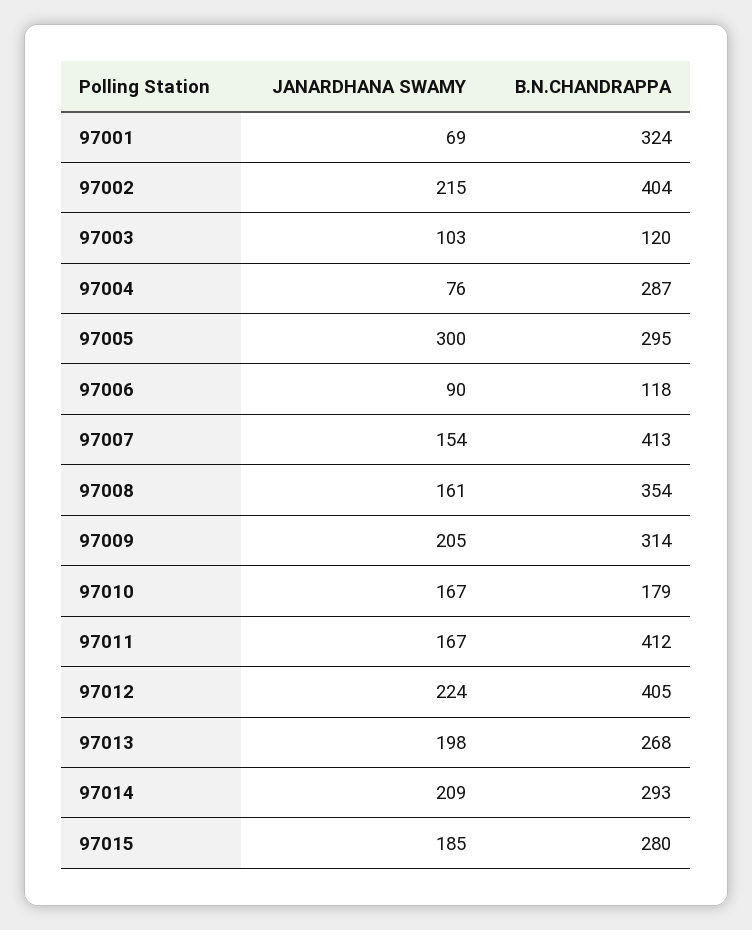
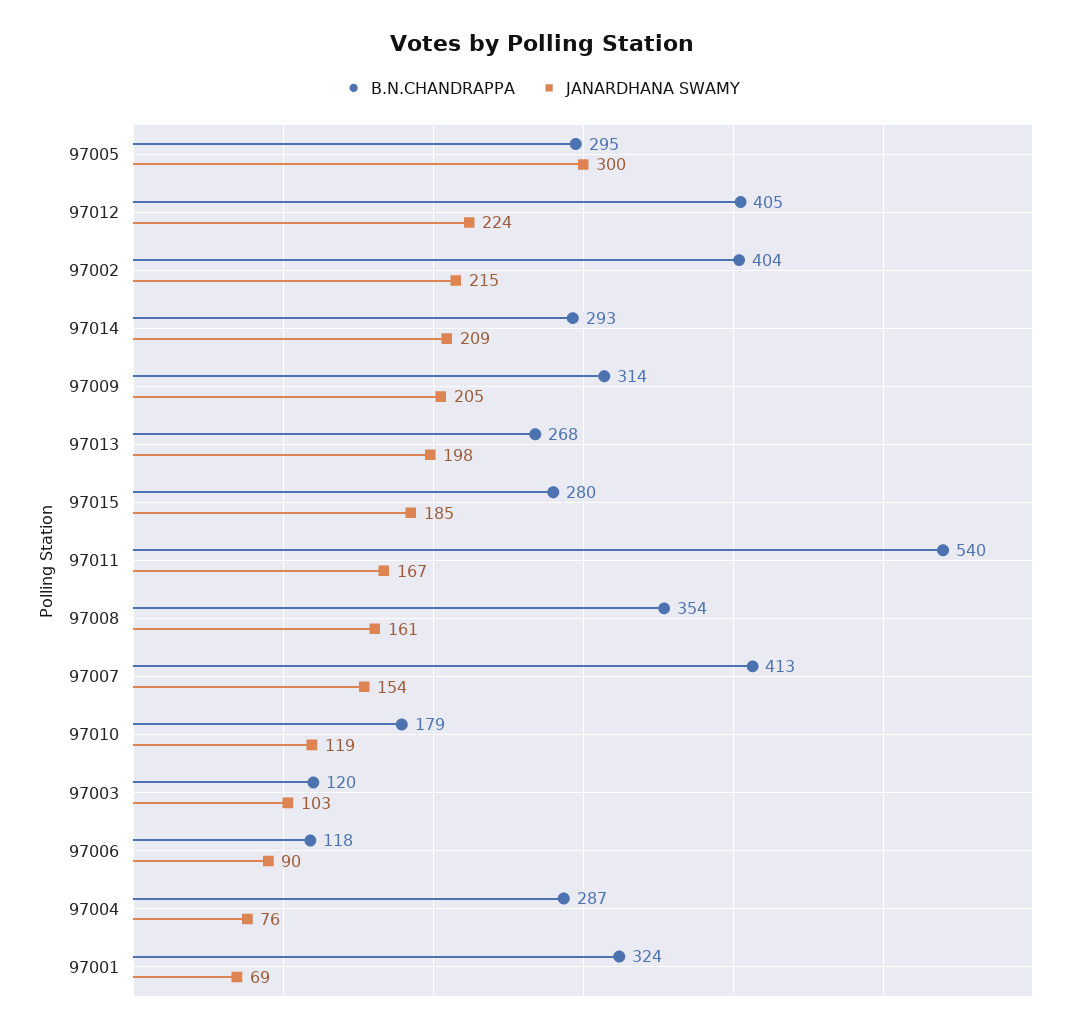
  {
    "JANARDHANA SWAMY": {
      "97001": 69,
      "97002": 215,
      "97003": 103,
      "97004": 76,
      "97005": 300,
      "97006": 90,
      "97007": 154,
      "97008": 161,
      "97009": 205,
-     "97010": 167,
+     "97010": 119,
      "97011": 167,
      "97012": 224,
      "97013": 198,
      "97014": 209,
      "97015": 185
    },
    "B.N.CHANDRAPPA": {
      "97001": 324,
      "97002": 404,
      "97003": 120,
      "97004": 287,
      "97005": 295,
      "97006": 118,
      "97007": 413,
      "97008": 354,
      "97009": 314,
      "97010": 179,
-     "97011": 412,
+     "97011": 540,
      "97012": 405,
      "97013": 268,
      "97014": 293,
      "97015": 280
    }
  }

